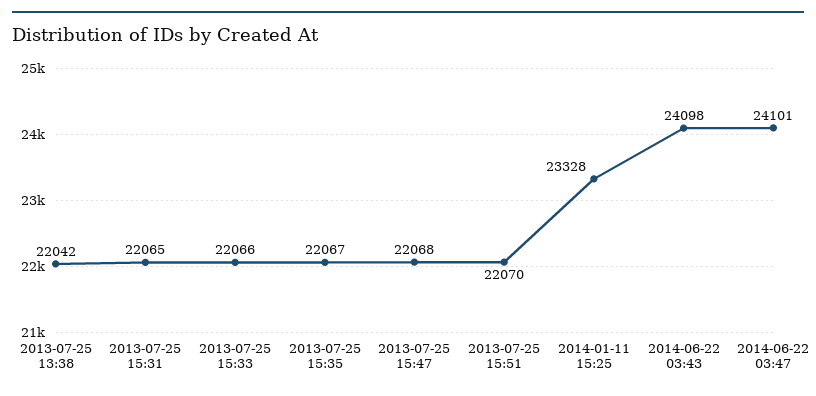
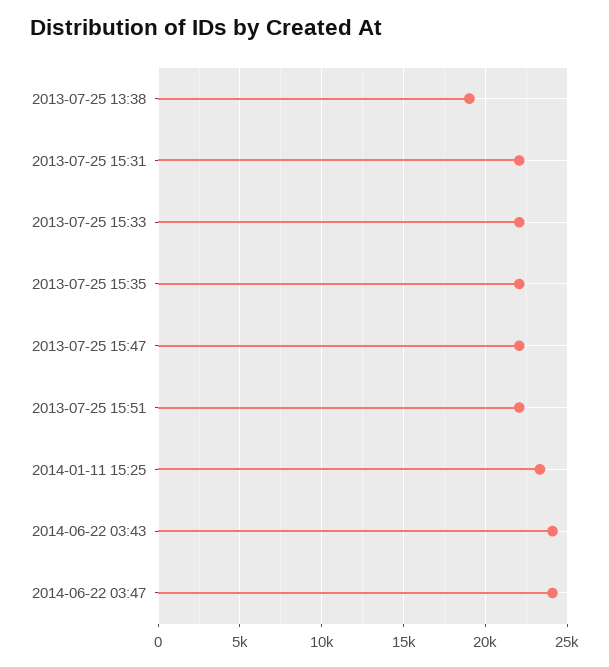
  {
-   "2013-07-25 13:38": 22042,
+   "2013-07-25 13:38": 19000,
    "2013-07-25 15:31": 22065,
    "2013-07-25 15:33": 22066,
    "2013-07-25 15:35": 22067,
    "2013-07-25 15:47": 22068,
    "2013-07-25 15:51": 22070,
    "2014-01-11 15:25": 23328,
    "2014-06-22 03:43": 24098,
    "2014-06-22 03:47": 24101
  }

